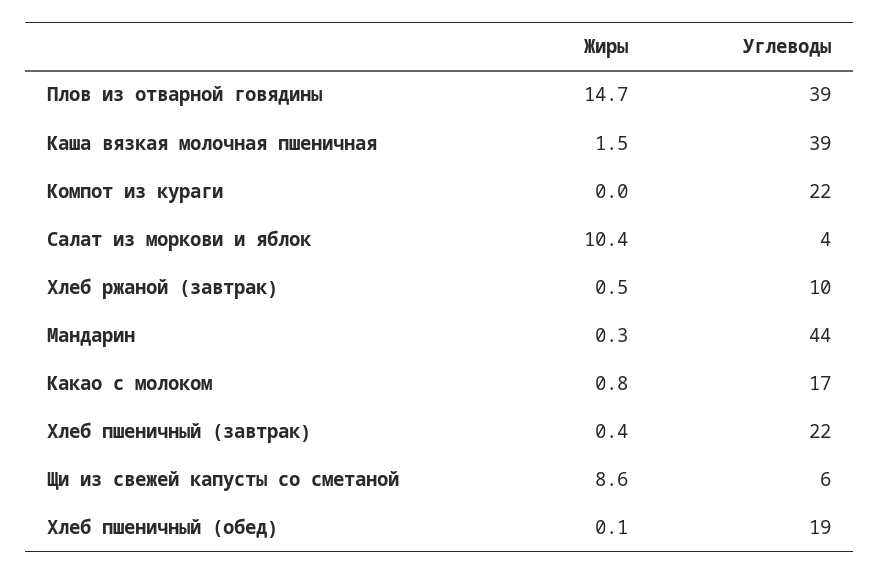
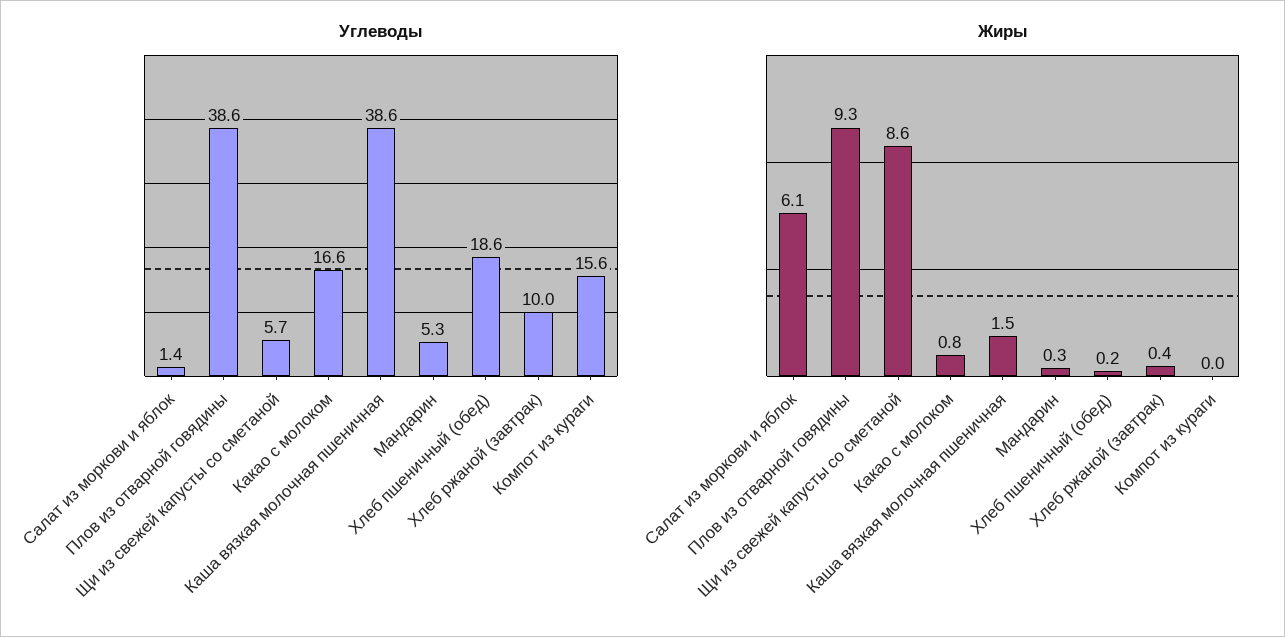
  {
    "Жиры": {
-     "Плов из отварной говядины": 14.7,
+     "Плов из отварной говядины": 9.3,
      "Каша вязкая молочная пшеничная": 1.5,
      "Компот из кураги": 0,
-     "Салат из моркови и яблок": 10.4,
+     "Салат из моркови и яблок": 6.1,
-     "Хлеб ржаной (завтрак)": 0.5,
+     "Хлеб ржаной (завтрак)": 0.4,
      "Мандарин": 0.3,
      "Какао с молоком": 0.8,
-     "Хлеб пшеничный (завтрак)": 0.4,
      "Щи из свежей капусты со сметаной": 8.6,
-     "Хлеб пшеничный (обед)": 0.1
+     "Хлеб пшеничный (обед)": 0.2
    },
    "Углеводы": {
      "Плов из отварной говядины": 38.6,
      "Каша вязкая молочная пшеничная": 38.6,
-     "Компот из кураги": 22,
+     "Компот из кураги": 15.6,
-     "Салат из моркови и яблок": 4,
+     "Салат из моркови и яблок": 1.4,
      "Хлеб ржаной (завтрак)": 10,
-     "Мандарин": 44,
+     "Мандарин": 5.3,
      "Какао с молоком": 16.6,
-     "Хлеб пшеничный (завтрак)": 22,
      "Щи из свежей капусты со сметаной": 5.7,
      "Хлеб пшеничный (обед)": 18.6
    }
  }

